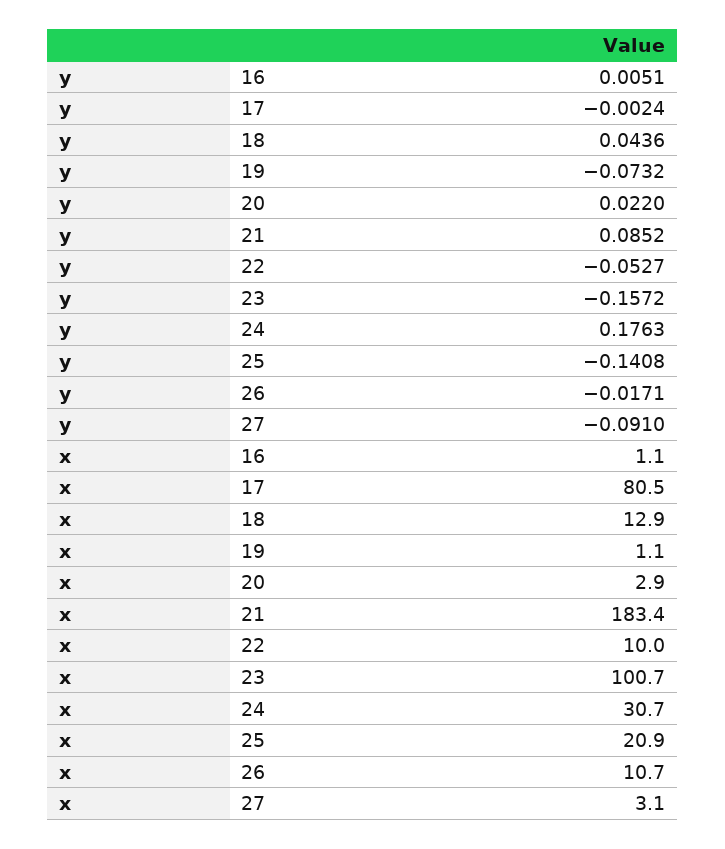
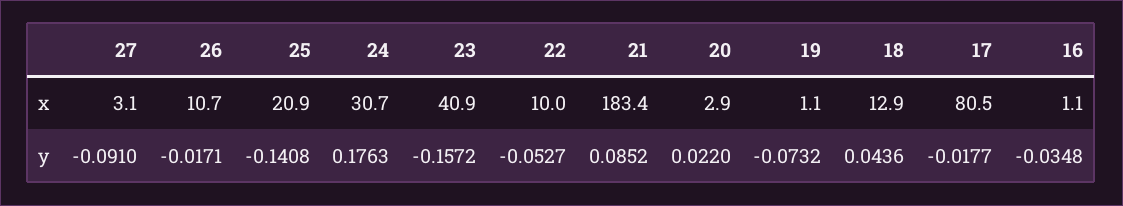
  {
    "y": {
-     "16": 0.0051,
+     "16": -0.0348,
-     "17": -0.0024,
+     "17": -0.0177,
      "18": 0.0436,
      "19": -0.0732,
      "20": 0.022,
      "21": 0.0852,
      "22": -0.0527,
      "23": -0.1572,
      "24": 0.1763,
      "25": -0.1408,
      "26": -0.0171,
      "27": -0.091
    },
    "x": {
      "16": 1.1,
      "17": 80.5,
      "18": 12.9,
      "19": 1.1,
      "20": 2.9,
      "21": 183.4,
      "22": 10,
-     "23": 100.7,
+     "23": 40.9,
      "24": 30.7,
      "25": 20.9,
      "26": 10.7,
      "27": 3.1
    }
  }

